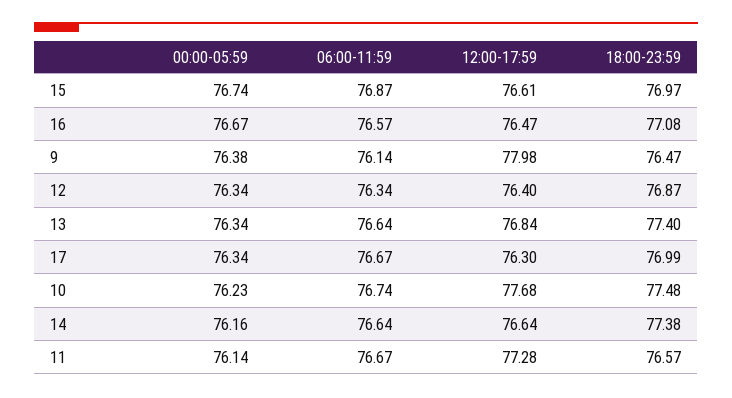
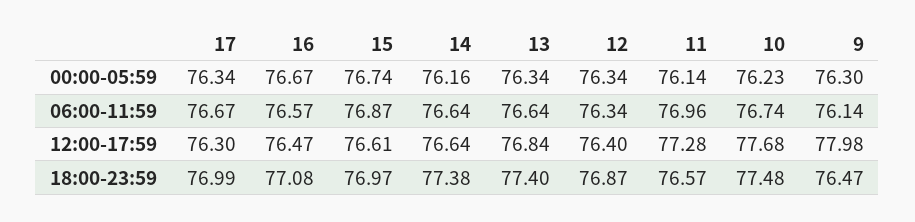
  {
    "00:00-05:59": {
      "15": 76.74,
      "16": 76.67,
-     "9": 76.38,
+     "9": 76.3,
      "12": 76.34,
      "13": 76.34,
      "17": 76.34,
      "10": 76.23,
      "14": 76.16,
      "11": 76.14
    },
    "06:00-11:59": {
      "15": 76.87,
      "16": 76.57,
      "9": 76.14,
      "12": 76.34,
      "13": 76.64,
      "17": 76.67,
      "10": 76.74,
      "14": 76.64,
-     "11": 76.67
+     "11": 76.96
    },
    "12:00-17:59": {
      "15": 76.61,
      "16": 76.47,
      "9": 77.98,
      "12": 76.4,
      "13": 76.84,
      "17": 76.3,
      "10": 77.68,
      "14": 76.64,
      "11": 77.28
    },
    "18:00-23:59": {
      "15": 76.97,
      "16": 77.08,
      "9": 76.47,
      "12": 76.87,
      "13": 77.4,
      "17": 76.99,
      "10": 77.48,
      "14": 77.38,
      "11": 76.57
    }
  }

